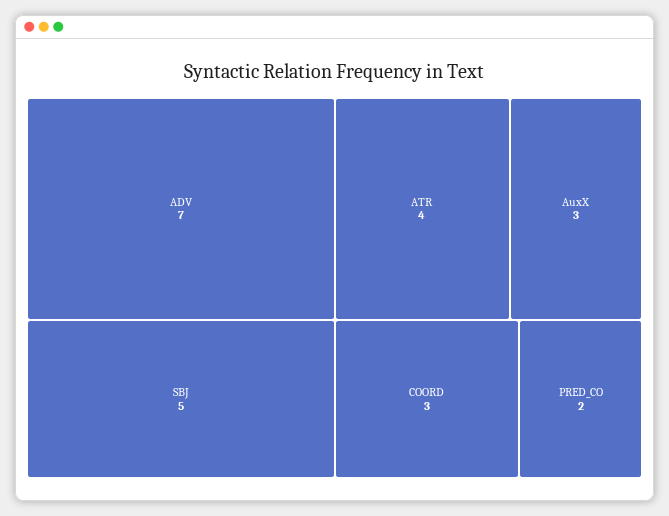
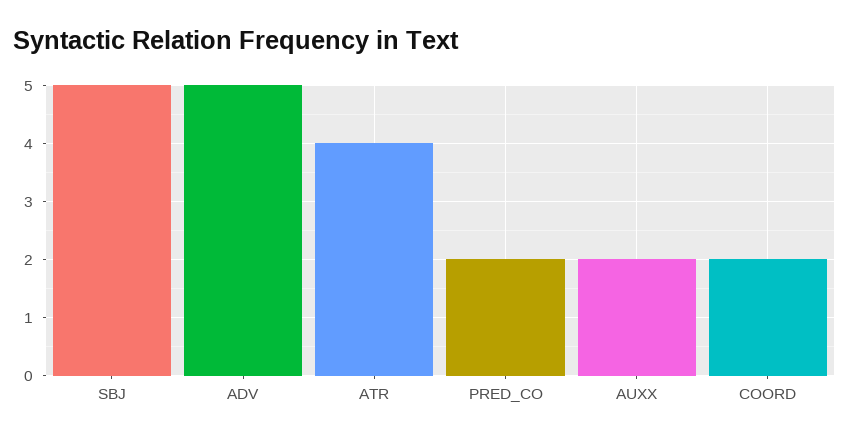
  {
-   "ADV": 7,
+   "ADV": 5,
    "SBJ": 5,
    "ATR": 4,
-   "AuxX": 3,
+   "AuxX": 2,
-   "COORD": 3,
+   "COORD": 2,
    "PRED_CO": 2
  }

